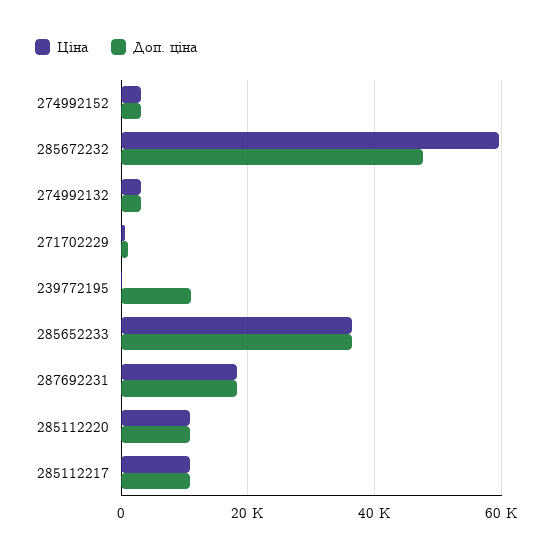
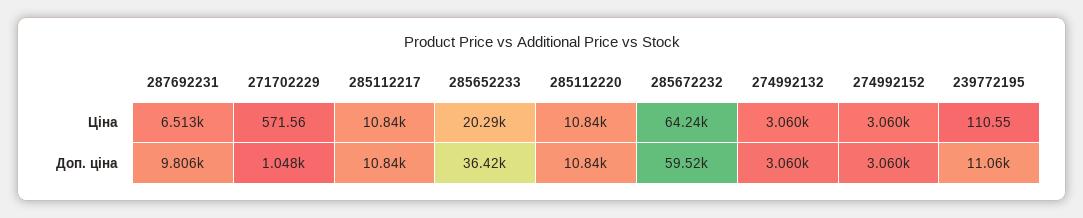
  {
    "Ціна": {
      "274992152": 3060,
-     "285672232": 60000,
+     "285672232": 64240,
      "274992132": 3060,
      "271702229": 571.56,
      "239772195": 110.55,
-     "285652233": 36000,
+     "285652233": 20290,
-     "287692231": 18000,
+     "287692231": 6513,
      "285112220": 10840,
      "285112217": 10840
    },
    "Доп. ціна": {
      "274992152": 3060,
-     "285672232": 48000,
+     "285672232": 59520,
      "274992132": 3060,
      "271702229": 1048,
      "239772195": 11060,
      "285652233": 36420,
-     "287692231": 18000,
+     "287692231": 9806,
      "285112220": 10840,
      "285112217": 10840
    }
  }

